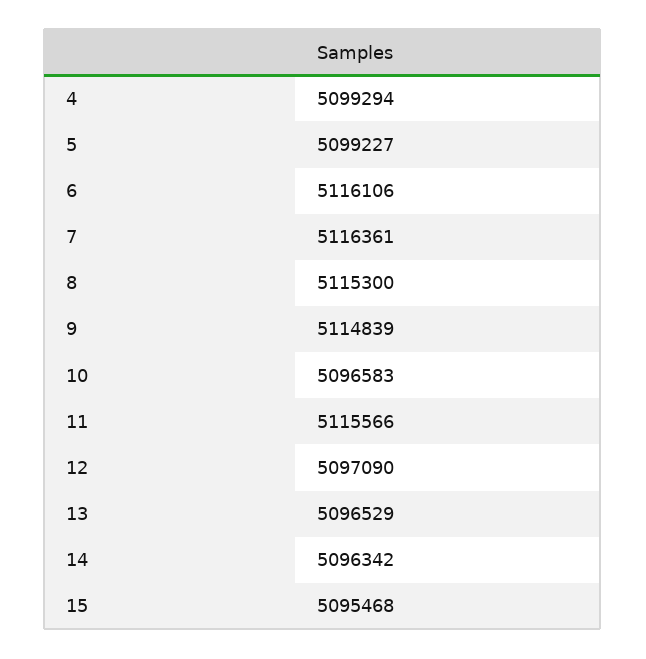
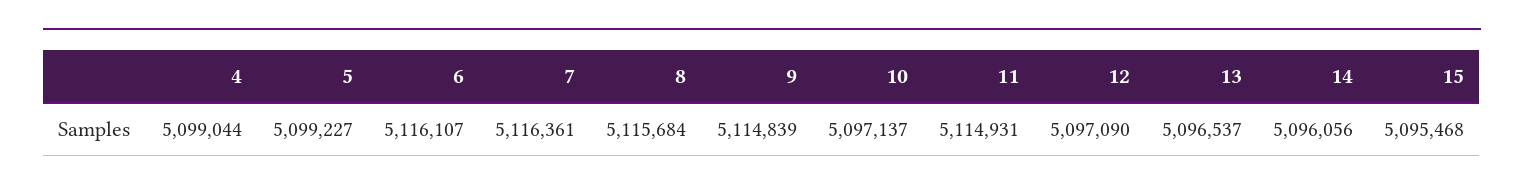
  {
-   "4": 5099294,
+   "4": 5099044,
    "5": 5099227,
-   "6": 5116106,
+   "6": 5116107,
    "7": 5116361,
-   "8": 5115300,
+   "8": 5115684,
    "9": 5114839,
-   "10": 5096583,
+   "10": 5097137,
-   "11": 5115566,
+   "11": 5114931,
    "12": 5097090,
-   "13": 5096529,
+   "13": 5096537,
-   "14": 5096342,
+   "14": 5096056,
    "15": 5095468
  }

